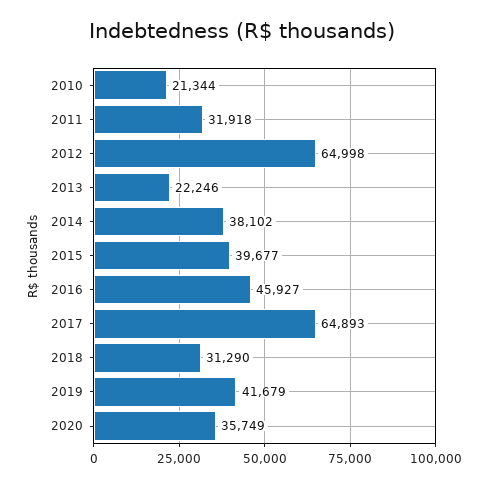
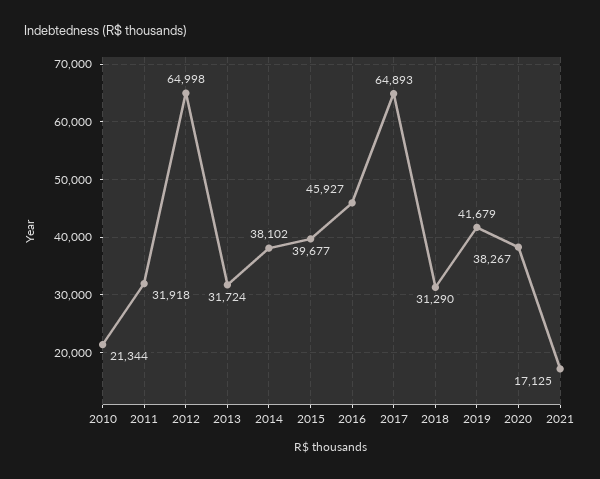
  {
    "2010": 21344,
    "2011": 31918,
    "2012": 64998,
-   "2013": 22246,
+   "2013": 31724,
    "2014": 38102,
    "2015": 39677,
    "2016": 45927,
    "2017": 64893,
    "2018": 31290,
    "2019": 41679,
-   "2020": 35749
+   "2020": 38267,
+   "2021": 17125
  }

